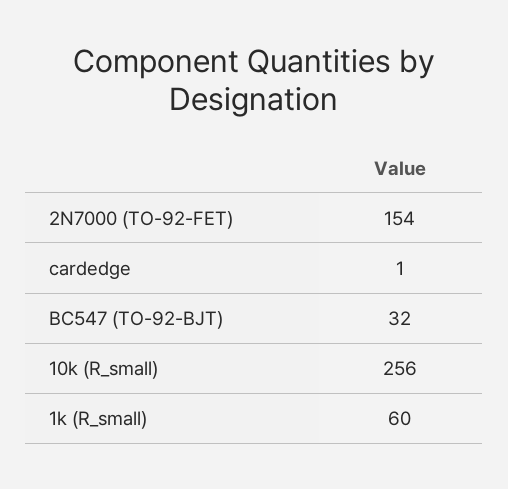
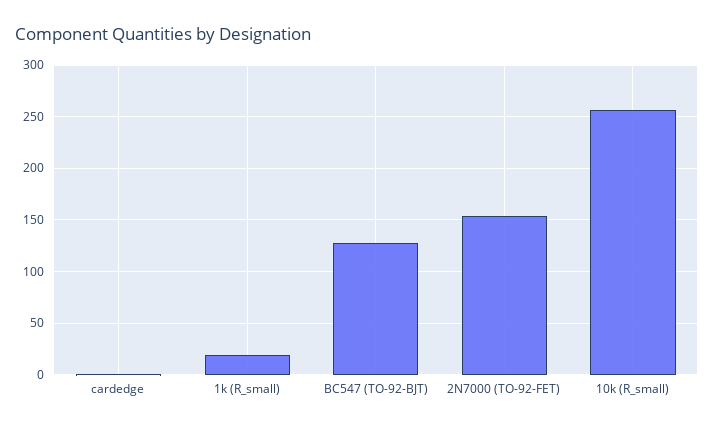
  {
    "2N7000 (TO-92-FET)": 154,
    "cardedge": 1,
-   "BC547 (TO-92-BJT)": 32,
+   "BC547 (TO-92-BJT)": 130,
    "10k (R_small)": 256,
-   "1k (R_small)": 60
+   "1k (R_small)": 20
  }

